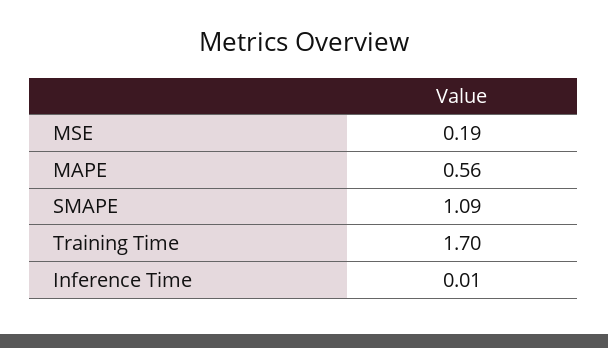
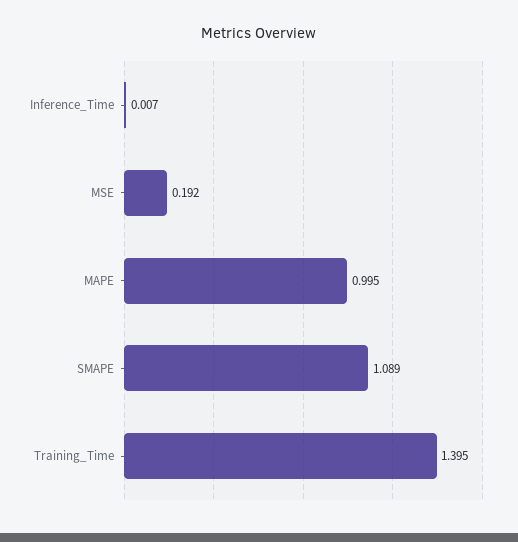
  {
    "MSE": 0.192,
-   "MAPE": 0.56,
+   "MAPE": 0.995,
    "SMAPE": 1.089,
-   "Training Time": 1.7,
+   "Training Time": 1.395,
    "Inference Time": 0.007
  }

